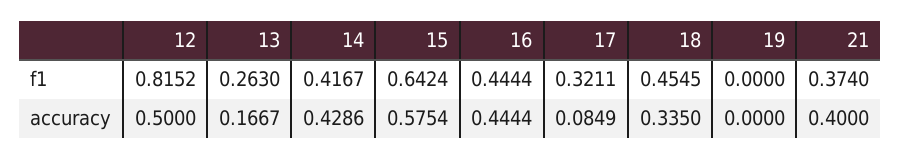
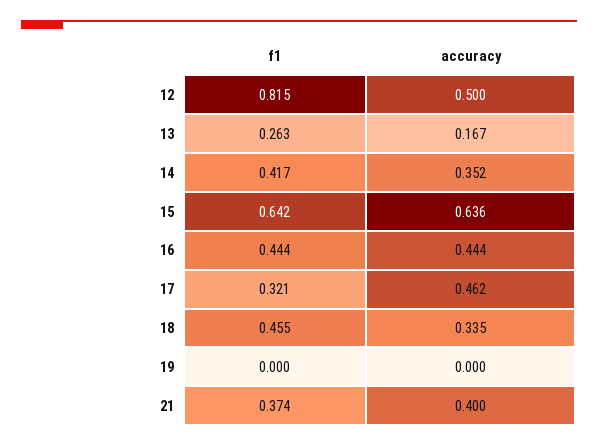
  {
    "12": {
      "f1": 0.8152,
      "accuracy": 0.5
    },
    "13": {
      "f1": 0.263,
      "accuracy": 0.1667
    },
    "14": {
      "f1": 0.4167,
-     "accuracy": 0.4286
+     "accuracy": 0.352
    },
    "15": {
      "f1": 0.6424,
-     "accuracy": 0.5754
+     "accuracy": 0.636
    },
    "16": {
      "f1": 0.4444,
      "accuracy": 0.4444
    },
    "17": {
      "f1": 0.3211,
-     "accuracy": 0.0849
+     "accuracy": 0.462
    },
    "18": {
      "f1": 0.4545,
      "accuracy": 0.335
    },
    "19": {
      "f1": 0,
      "accuracy": 0
    },
    "21": {
      "f1": 0.374,
      "accuracy": 0.4
    }
  }

